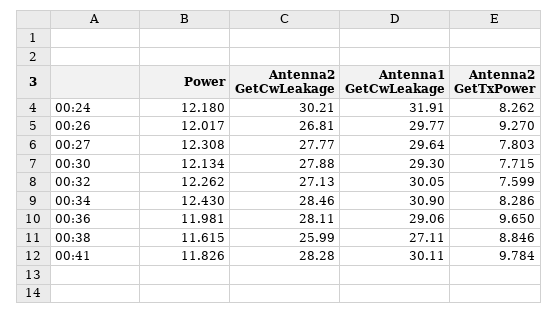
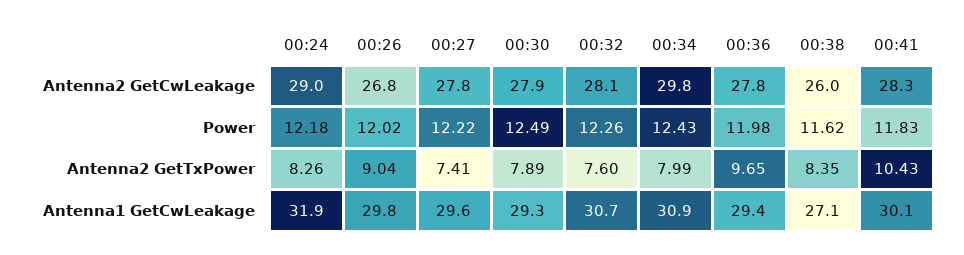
  {
    "Power": {
      "00:24": 12.18,
      "00:26": 12.017,
-     "00:27": 12.308,
+     "00:27": 12.22,
-     "00:30": 12.134,
+     "00:30": 12.49,
      "00:32": 12.262,
      "00:34": 12.43,
      "00:36": 11.981,
      "00:38": 11.615,
      "00:41": 11.826
    },
    "Antenna2 GetCwLeakage": {
-     "00:24": 30.21,
+     "00:24": 29,
      "00:26": 26.81,
      "00:27": 27.77,
      "00:30": 27.88,
-     "00:32": 27.13,
+     "00:32": 28.1,
-     "00:34": 28.46,
+     "00:34": 29.8,
-     "00:36": 28.11,
+     "00:36": 27.8,
      "00:38": 25.99,
      "00:41": 28.28
    },
    "Antenna1 GetCwLeakage": {
      "00:24": 31.91,
      "00:26": 29.77,
      "00:27": 29.64,
      "00:30": 29.3,
-     "00:32": 30.05,
+     "00:32": 30.7,
      "00:34": 30.9,
-     "00:36": 29.06,
+     "00:36": 29.4,
      "00:38": 27.11,
      "00:41": 30.11
    },
    "Antenna2 GetTxPower": {
      "00:24": 8.262,
-     "00:26": 9.27,
+     "00:26": 9.04,
-     "00:27": 7.803,
+     "00:27": 7.41,
-     "00:30": 7.715,
+     "00:30": 7.89,
      "00:32": 7.599,
-     "00:34": 8.286,
+     "00:34": 7.99,
      "00:36": 9.65,
-     "00:38": 8.846,
+     "00:38": 8.35,
-     "00:41": 9.784
+     "00:41": 10.43
    }
  }

